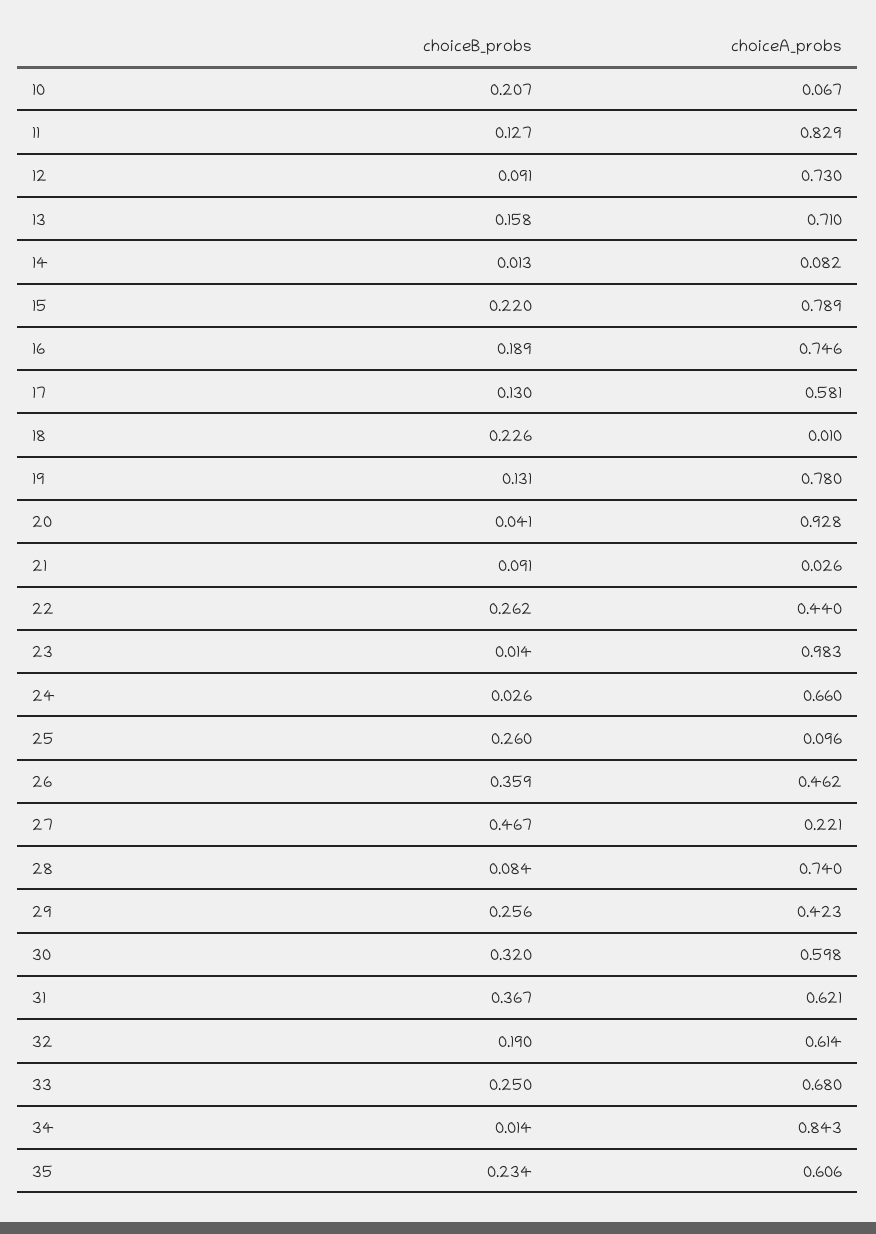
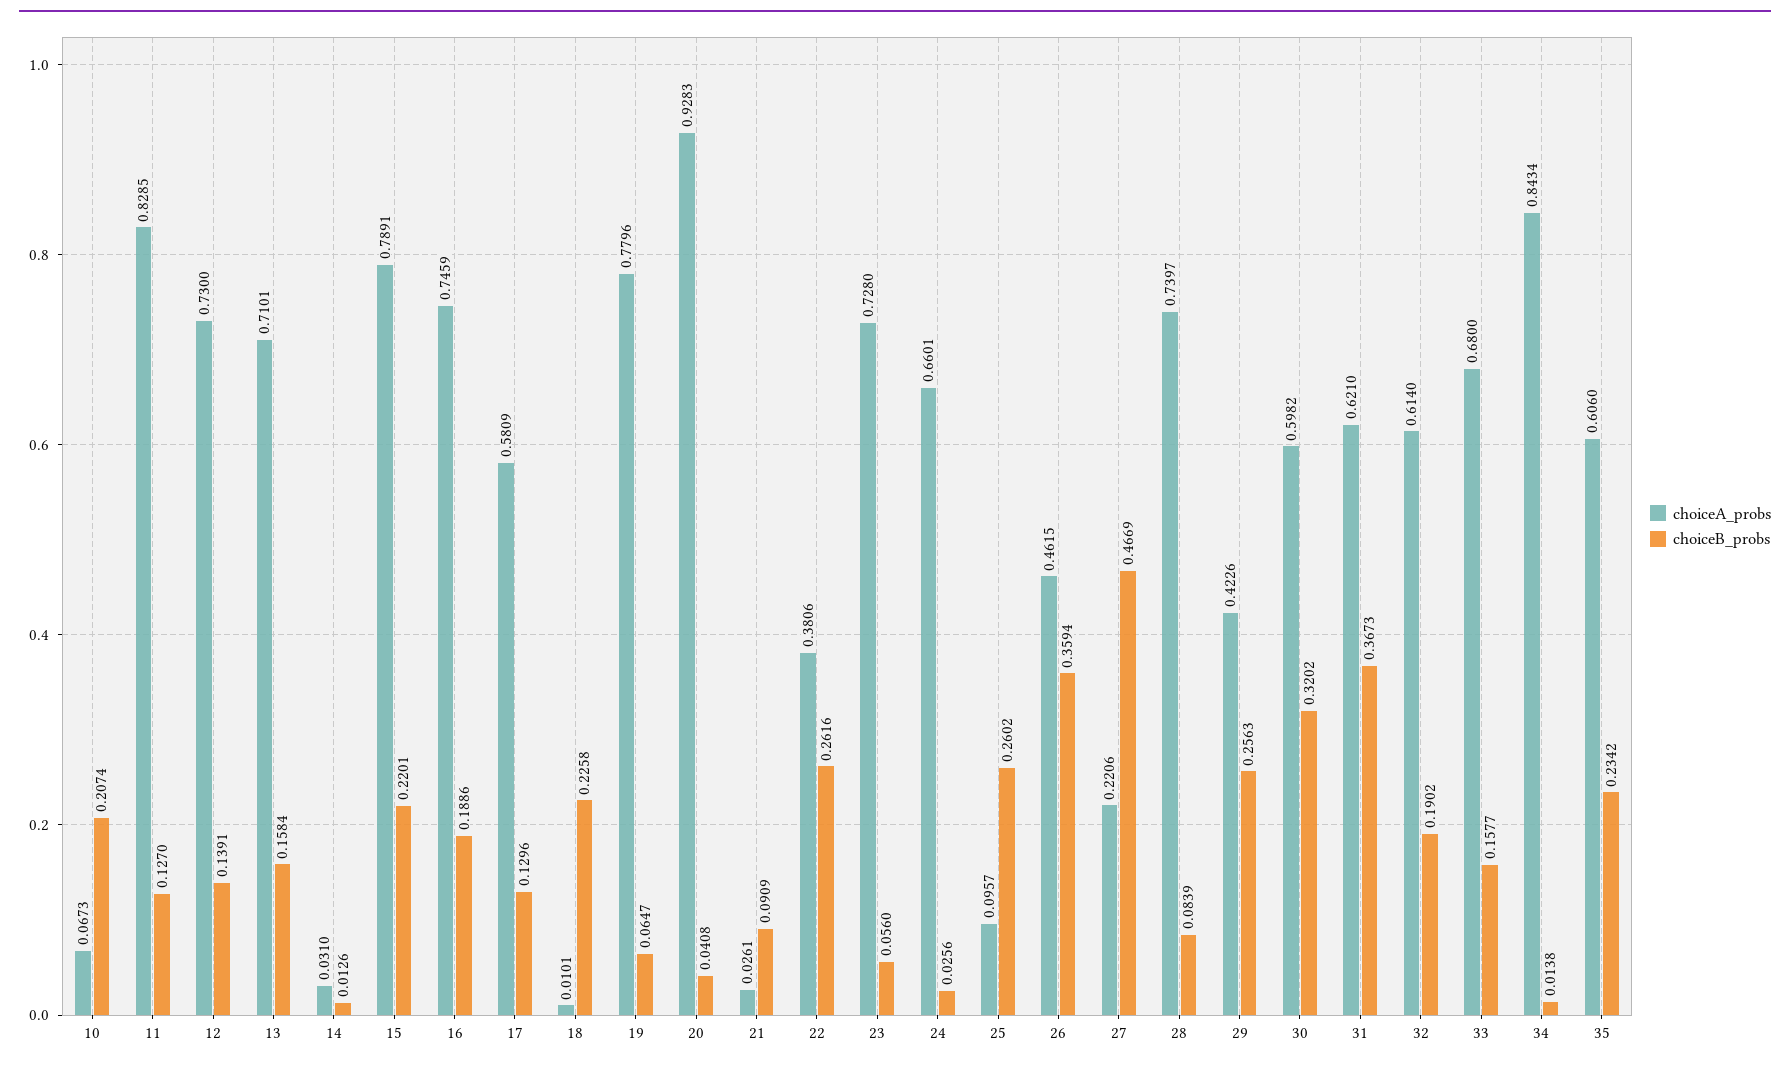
  {
    "choiceB_probs": {
      "10": 0.2074,
      "11": 0.127,
-     "12": 0.091,
+     "12": 0.1391,
      "13": 0.1584,
      "14": 0.0126,
      "15": 0.2201,
      "16": 0.1886,
      "17": 0.1296,
      "18": 0.2258,
-     "19": 0.131,
+     "19": 0.0647,
      "20": 0.0408,
      "21": 0.0909,
      "22": 0.2616,
-     "23": 0.014,
+     "23": 0.056,
      "24": 0.0256,
      "25": 0.2602,
      "26": 0.3594,
      "27": 0.4669,
      "28": 0.0839,
      "29": 0.2563,
      "30": 0.3202,
      "31": 0.3673,
      "32": 0.1902,
-     "33": 0.25,
+     "33": 0.1577,
      "34": 0.0138,
      "35": 0.2342
    },
    "choiceA_probs": {
      "10": 0.0673,
      "11": 0.8285,
      "12": 0.73,
      "13": 0.7101,
-     "14": 0.082,
+     "14": 0.031,
      "15": 0.7891,
      "16": 0.7459,
      "17": 0.5809,
      "18": 0.0101,
      "19": 0.7796,
      "20": 0.9283,
      "21": 0.0261,
-     "22": 0.44,
+     "22": 0.3806,
-     "23": 0.983,
+     "23": 0.728,
      "24": 0.6601,
      "25": 0.0957,
      "26": 0.4615,
      "27": 0.2206,
      "28": 0.7397,
      "29": 0.4226,
      "30": 0.5982,
      "31": 0.621,
      "32": 0.614,
      "33": 0.68,
      "34": 0.8434,
      "35": 0.606
    }
  }

